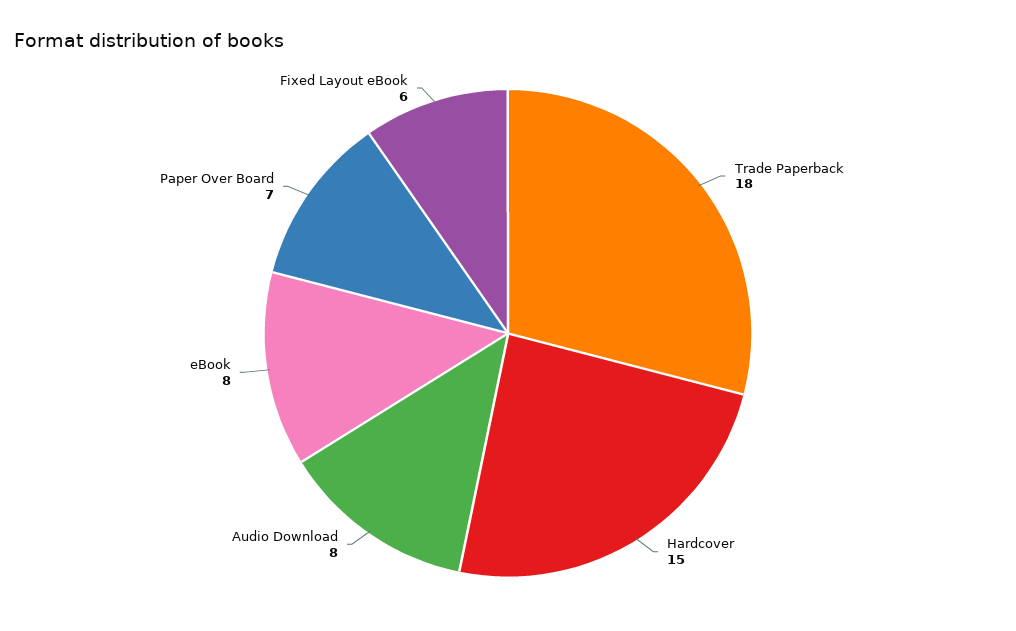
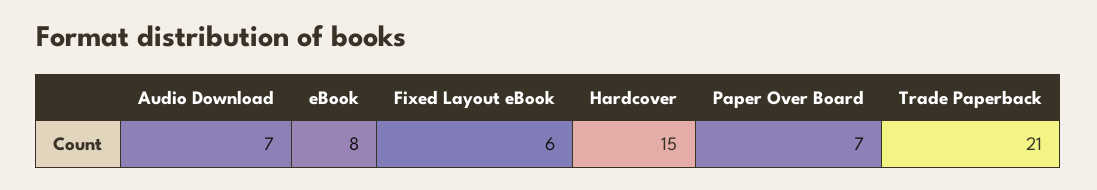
  {
-   "Trade Paperback": 18,
+   "Trade Paperback": 21,
    "Hardcover": 15,
-   "Audio Download": 8,
+   "Audio Download": 7,
    "eBook": 8,
    "Paper Over Board": 7,
    "Fixed Layout eBook": 6
  }

